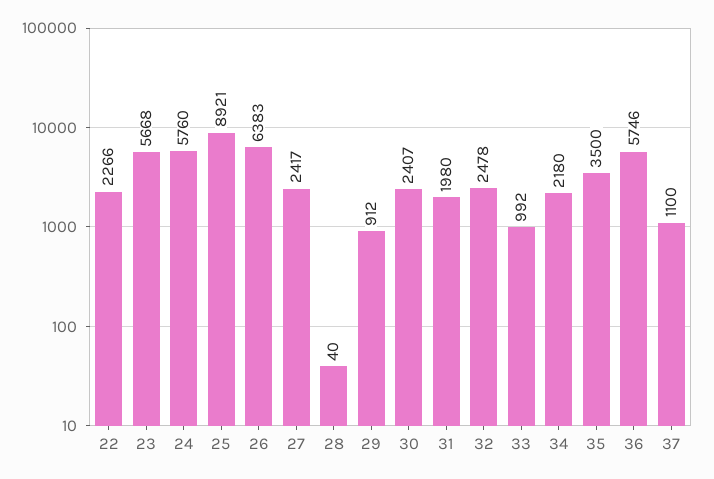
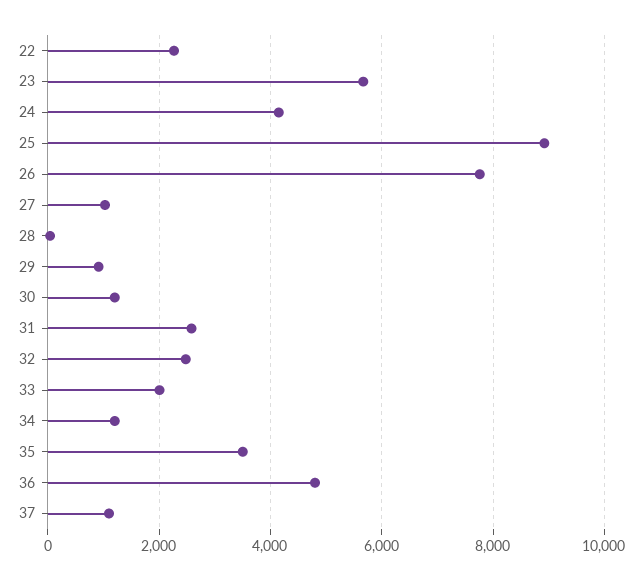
  {
    "22": 2266,
    "23": 5668,
-   "24": 5760,
+   "24": 4200,
    "25": 8921,
-   "26": 6383,
+   "26": 7800,
-   "27": 2417,
+   "27": 1000,
    "28": 40,
    "29": 912,
-   "30": 2407,
+   "30": 1200,
-   "31": 1980,
+   "31": 2600,
    "32": 2478,
-   "33": 992,
+   "33": 2000,
-   "34": 2180,
+   "34": 1200,
    "35": 3500,
-   "36": 5746,
+   "36": 4800,
    "37": 1100
  }

